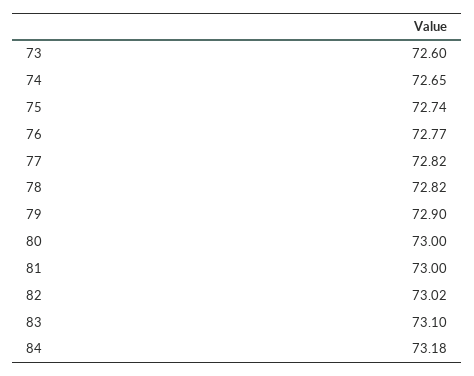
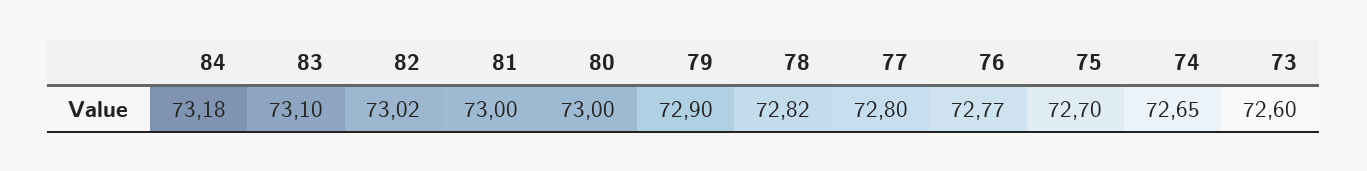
  {
    "73": 72.6,
    "74": 72.65,
-   "75": 72.74,
+   "75": 72.7,
    "76": 72.77,
-   "77": 72.82,
+   "77": 72.8,
    "78": 72.82,
    "79": 72.9,
    "80": 73,
    "81": 73,
    "82": 73.02,
    "83": 73.1,
    "84": 73.18
  }

